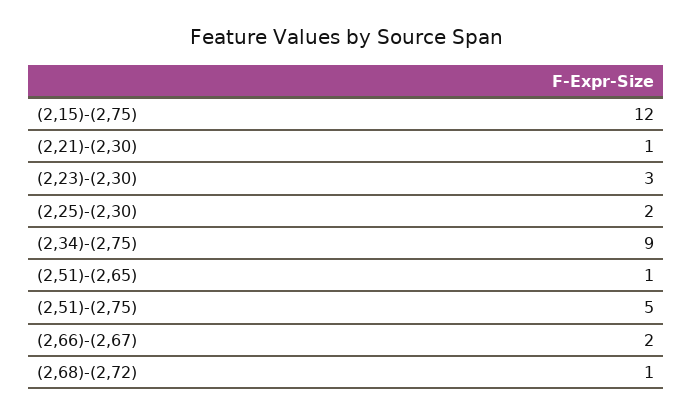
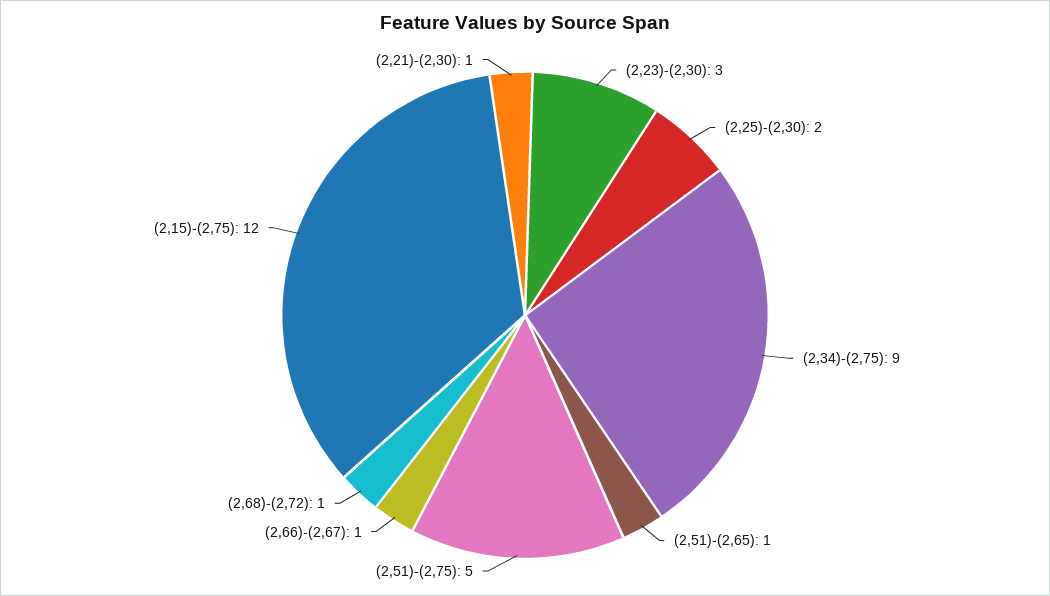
  {
    "(2,15)-(2,75)": 12,
    "(2,21)-(2,30)": 1,
    "(2,23)-(2,30)": 3,
    "(2,25)-(2,30)": 2,
    "(2,34)-(2,75)": 9,
    "(2,51)-(2,65)": 1,
    "(2,51)-(2,75)": 5,
-   "(2,66)-(2,67)": 2,
+   "(2,66)-(2,67)": 1,
    "(2,68)-(2,72)": 1
  }

